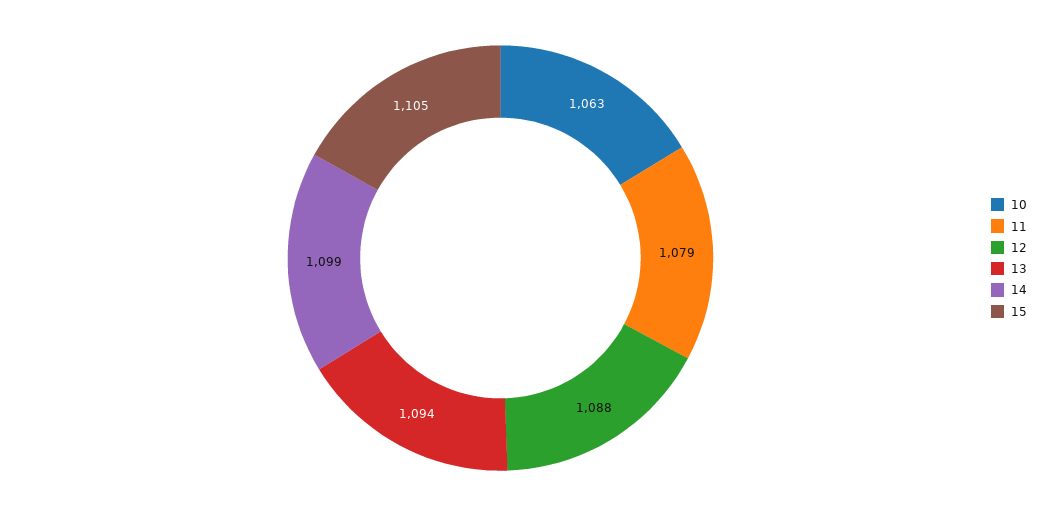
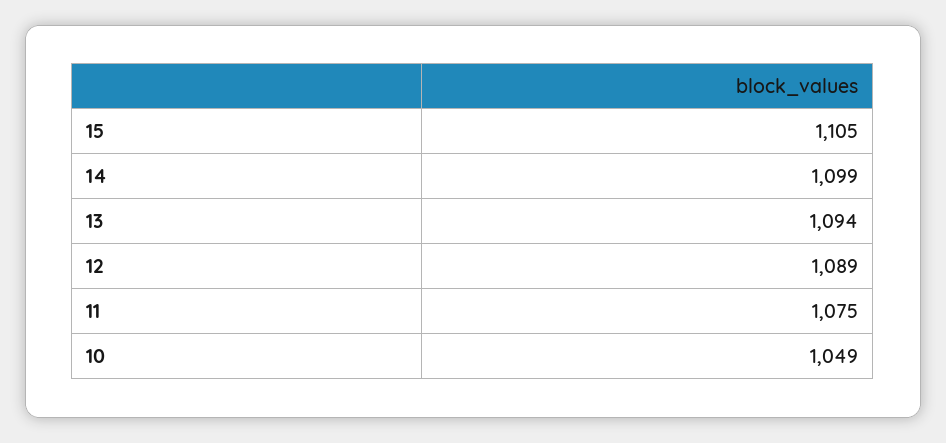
  {
-   "10": 1063,
+   "10": 1049,
-   "11": 1079,
+   "11": 1075,
-   "12": 1088,
+   "12": 1089,
    "13": 1094,
    "14": 1099,
    "15": 1105
  }

